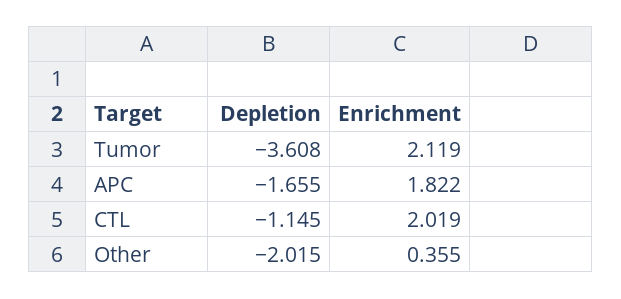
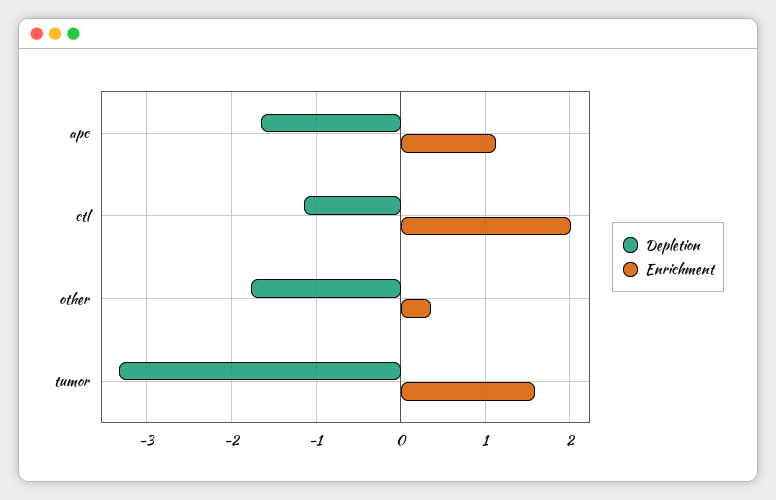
  {
    "Depletion": {
-     "Tumor": -3.608,
+     "Tumor": -3.3,
      "APC": -1.655,
      "CTL": -1.145,
-     "Other": -2.015
+     "Other": -1.8
    },
    "Enrichment": {
-     "Tumor": 2.119,
+     "Tumor": 1.6,
-     "APC": 1.822,
+     "APC": 1.1,
      "CTL": 2.019,
      "Other": 0.355
    }
  }

